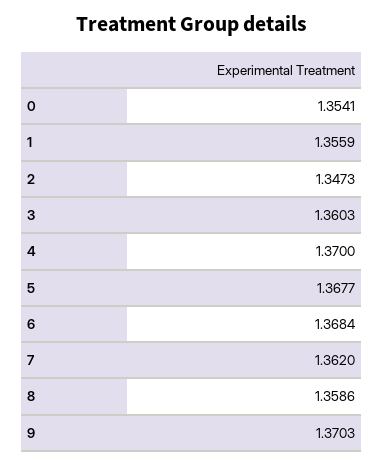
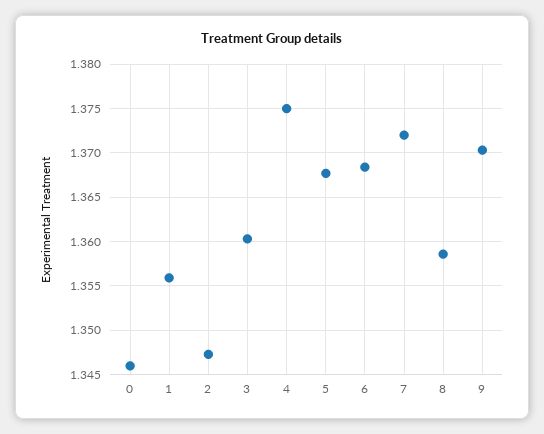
  {
-   "0": 1.3541,
+   "0": 1.346,
    "1": 1.3559,
    "2": 1.3473,
    "3": 1.3603,
-   "4": 1.37,
+   "4": 1.375,
    "5": 1.3677,
    "6": 1.3684,
-   "7": 1.362,
+   "7": 1.372,
    "8": 1.3586,
    "9": 1.3703
  }

